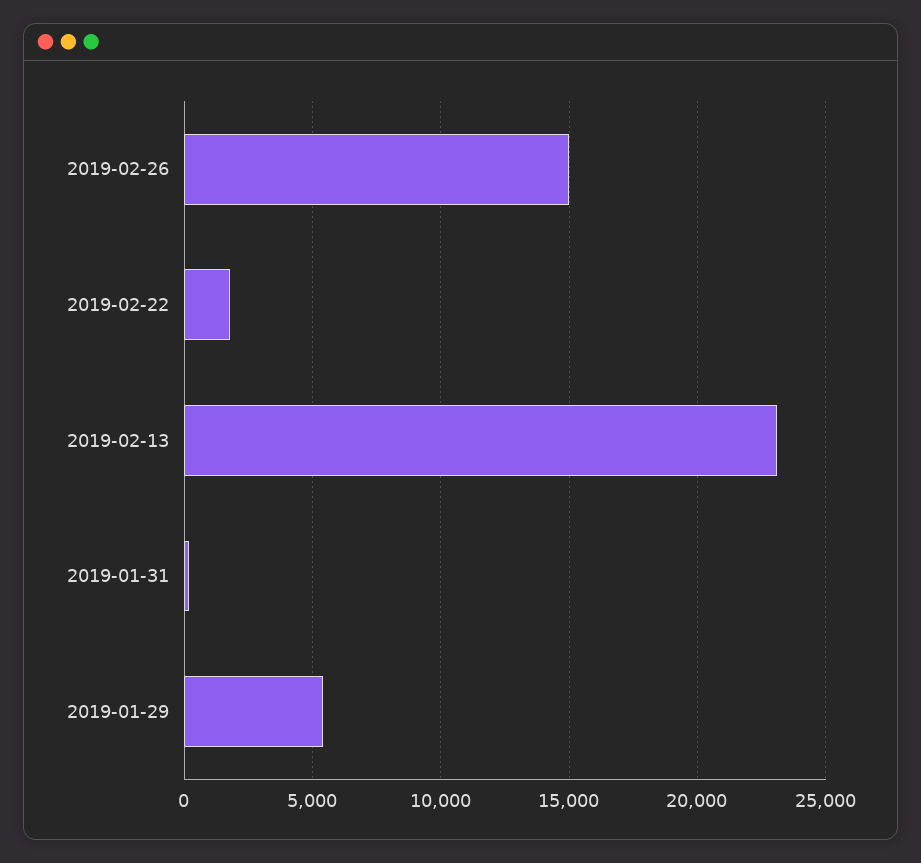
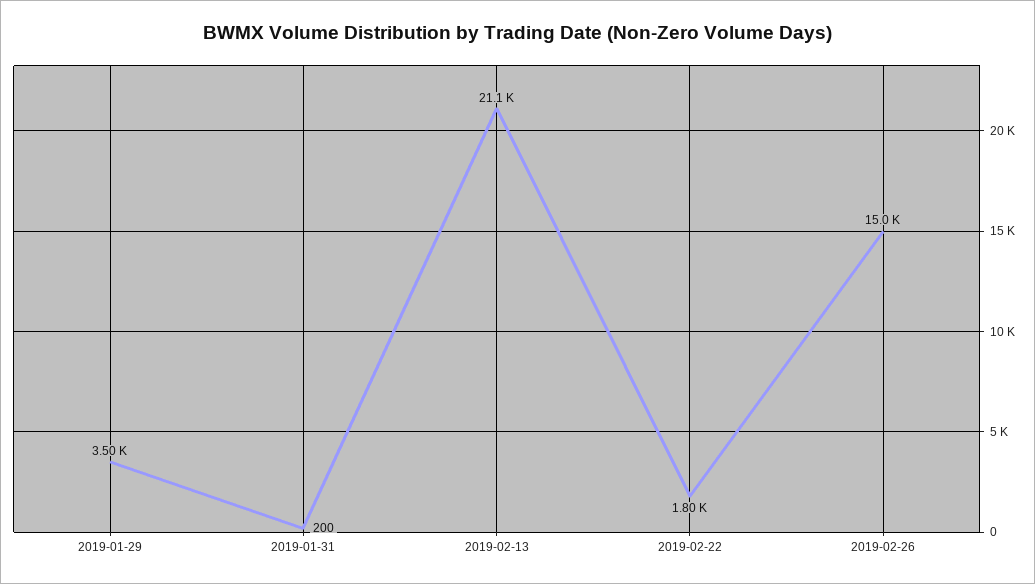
  {
    "2019-02-26": 15000,
    "2019-02-22": 1800,
-   "2019-02-13": 23000,
+   "2019-02-13": 21100,
    "2019-01-31": 200,
-   "2019-01-29": 5500
+   "2019-01-29": 3500
  }

